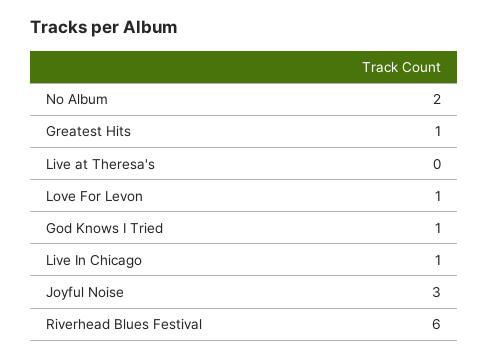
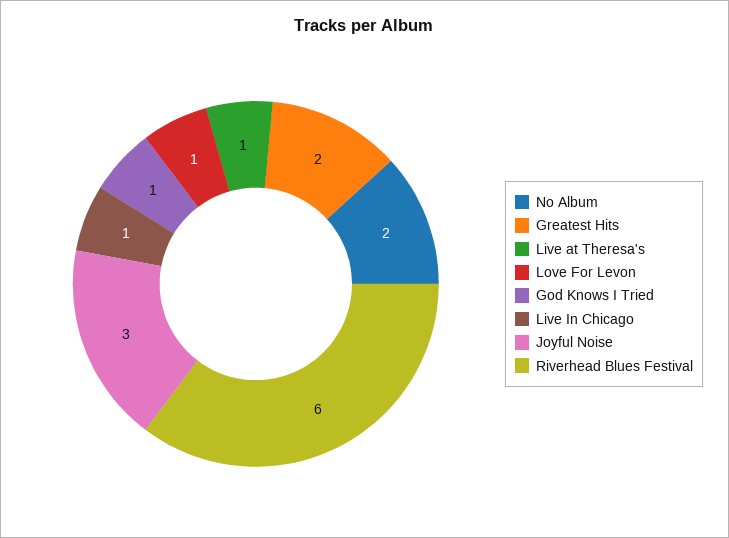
  {
    "No Album": 2,
-   "Greatest Hits": 1,
+   "Greatest Hits": 2,
-   "Live at Theresa's": 0,
+   "Live at Theresa's": 1,
    "Love For Levon": 1,
    "God Knows I Tried": 1,
    "Live In Chicago": 1,
    "Joyful Noise": 3,
    "Riverhead Blues Festival": 6
  }

